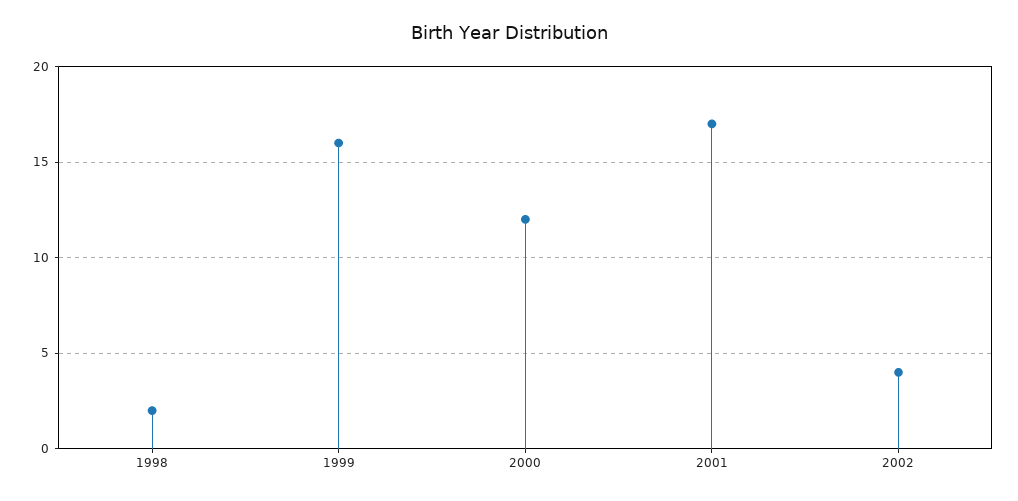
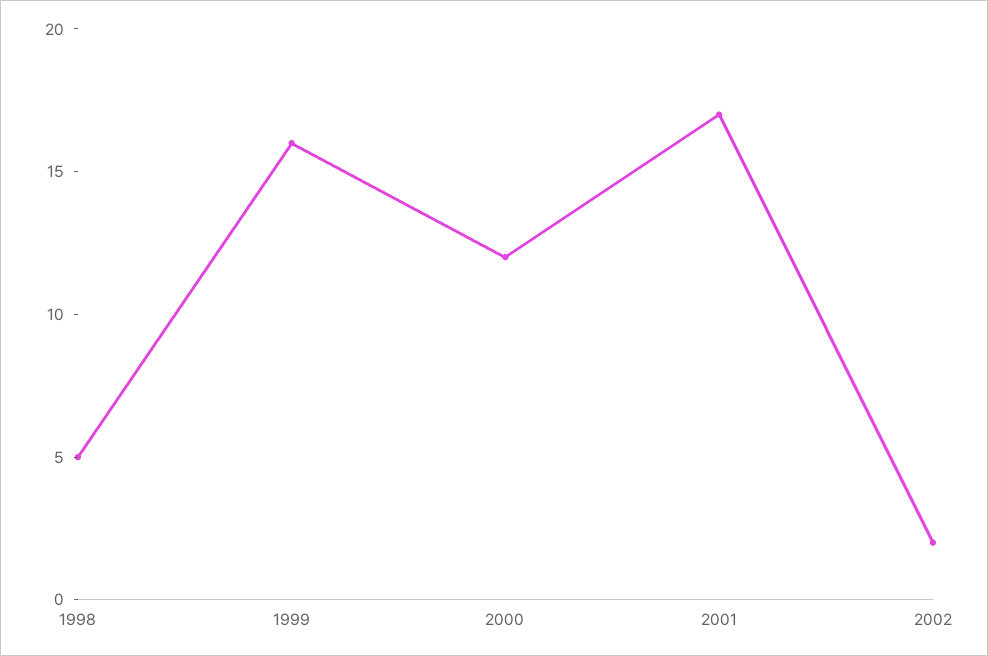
  {
-   "1998": 2,
+   "1998": 5,
    "1999": 16,
    "2000": 12,
    "2001": 17,
-   "2002": 4
+   "2002": 2
  }

